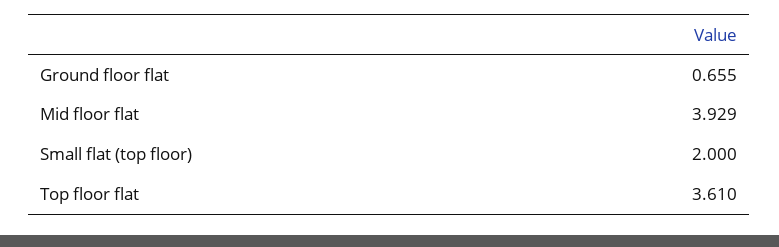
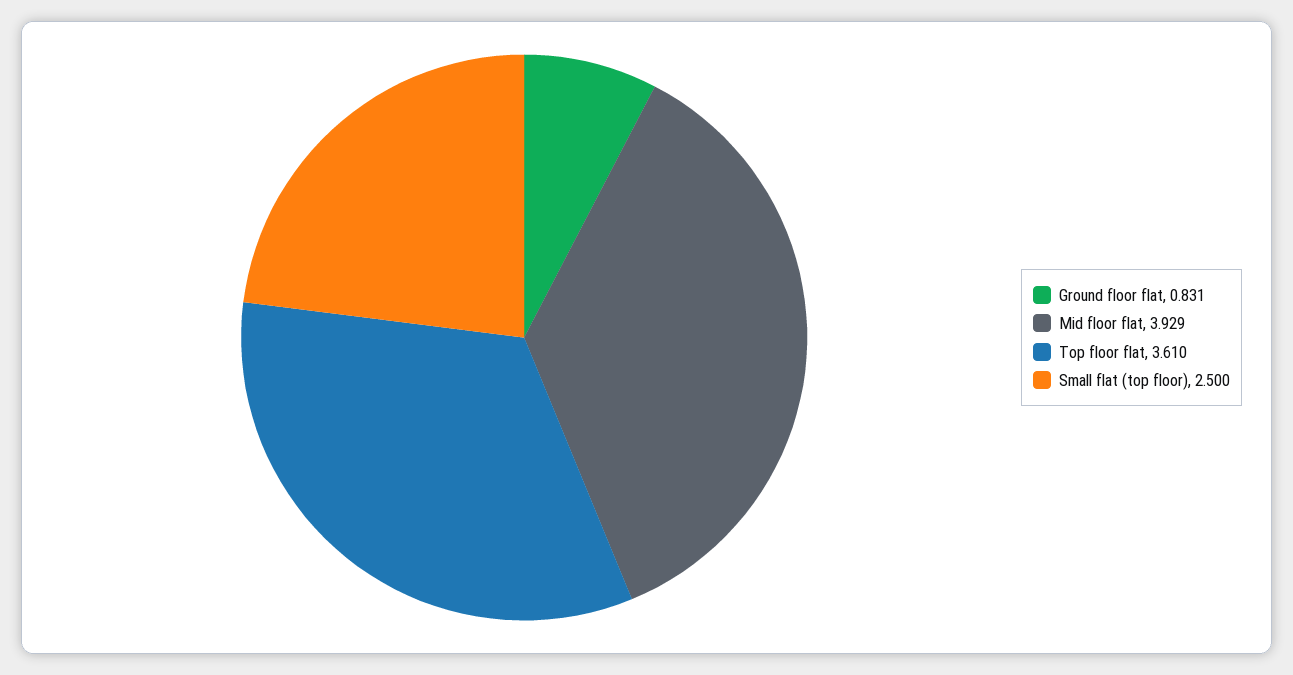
  {
-   "Ground floor flat": 0.655,
+   "Ground floor flat": 0.831,
    "Mid floor flat": 3.929,
-   "Small flat (top floor)": 2,
+   "Small flat (top floor)": 2.5,
    "Top floor flat": 3.61
  }

